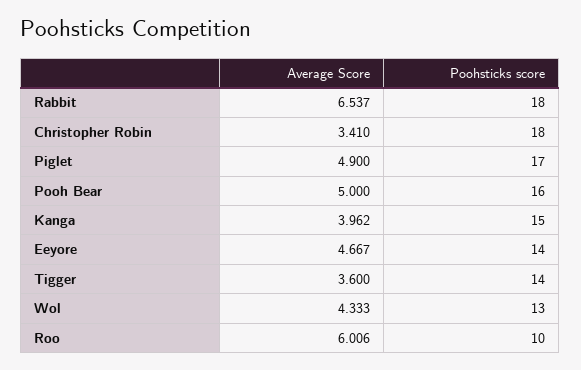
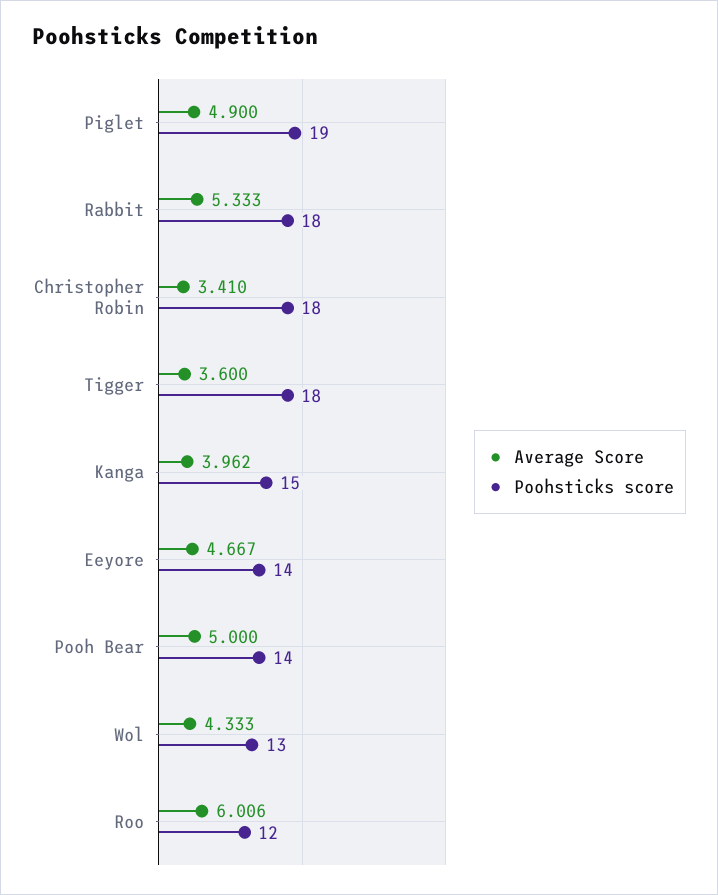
  {
    "Average Score": {
-     "Rabbit": 6.537,
+     "Rabbit": 5.333,
      "Christopher Robin": 3.41,
      "Piglet": 4.9,
      "Pooh Bear": 5,
      "Kanga": 3.962,
      "Eeyore": 4.667,
      "Tigger": 3.6,
      "Wol": 4.333,
      "Roo": 6.006
    },
    "Poohsticks score": {
      "Rabbit": 18,
      "Christopher Robin": 18,
-     "Piglet": 17,
+     "Piglet": 19,
-     "Pooh Bear": 16,
+     "Pooh Bear": 14,
      "Kanga": 15,
      "Eeyore": 14,
-     "Tigger": 14,
+     "Tigger": 18,
      "Wol": 13,
-     "Roo": 10
+     "Roo": 12
    }
  }

